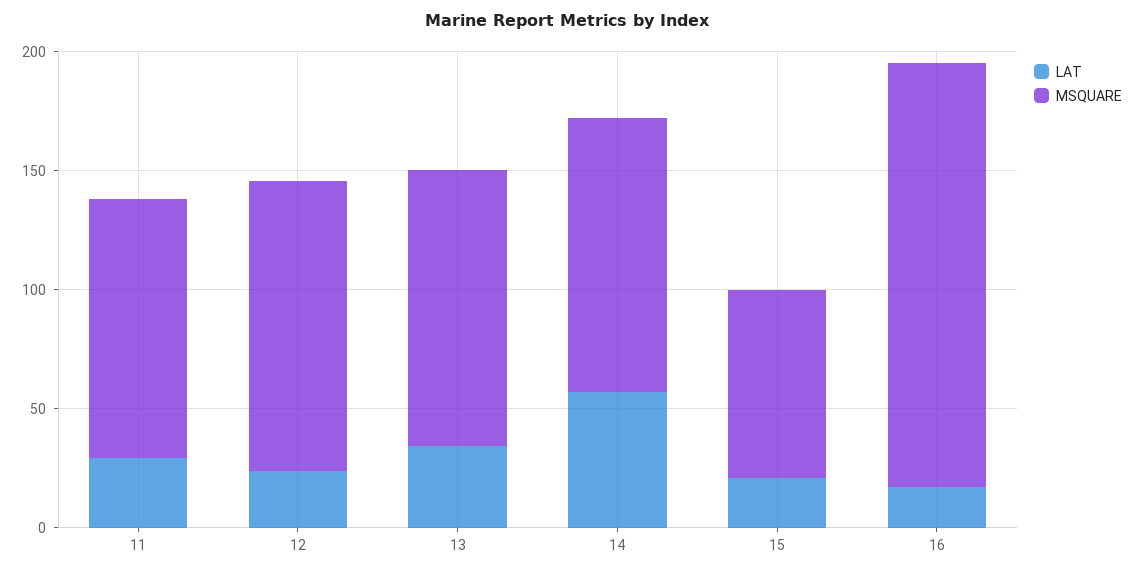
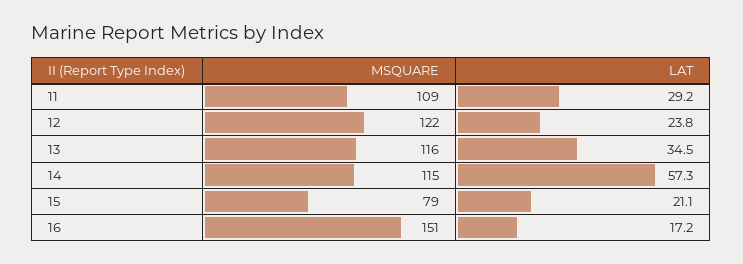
  {
    "LAT": {
      "11": 29.2,
      "12": 23.8,
      "13": 34.5,
      "14": 57.3,
      "15": 21.1,
      "16": 17.2
    },
    "MSQUARE": {
      "11": 109,
      "12": 122,
      "13": 116,
      "14": 115,
      "15": 79,
-     "16": 180
+     "16": 151
    }
  }

